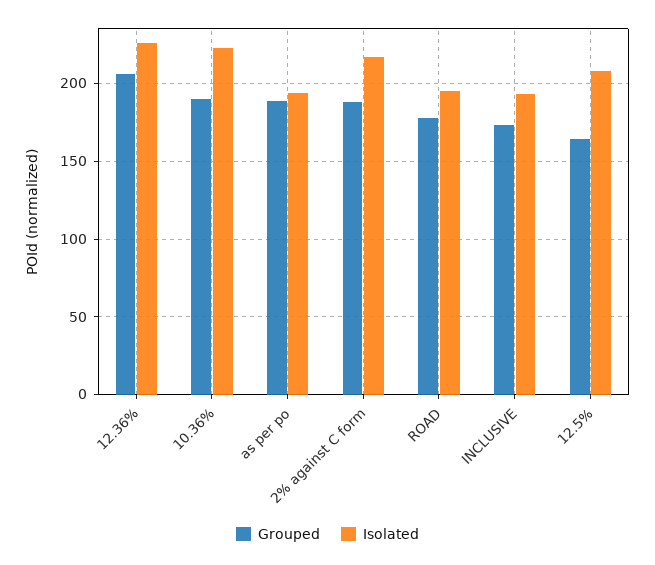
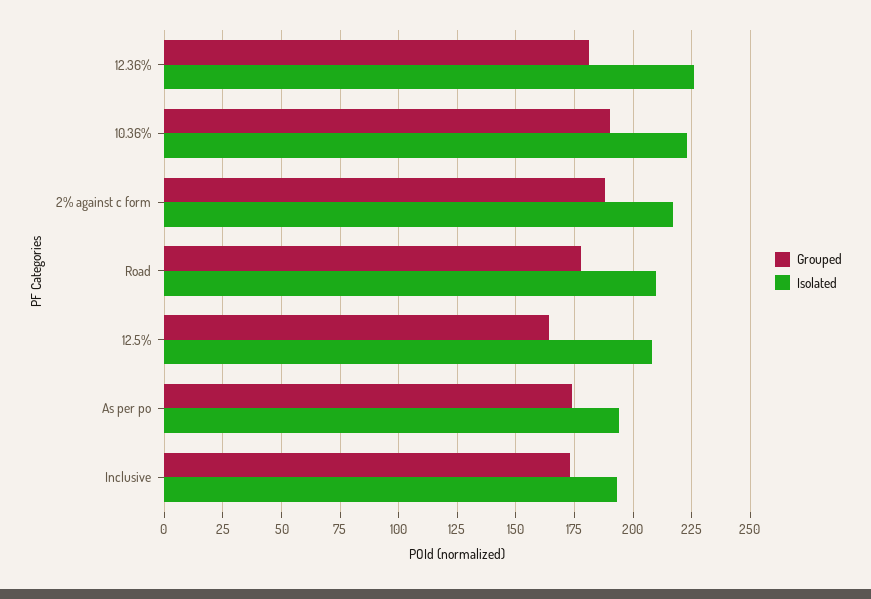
  {
    "Grouped": {
-     "12.36%": 205,
+     "12.36%": 180,
      "10.36%": 190,
-     "as per po": 190,
+     "as per po": 175,
      "2% against C form": 190,
      "ROAD": 180,
      "INCLUSIVE": 175,
      "12.5%": 165
    },
    "Isolated": {
      "12.36%": 225,
      "10.36%": 225,
      "as per po": 195,
      "2% against C form": 215,
-     "ROAD": 195,
+     "ROAD": 210,
      "INCLUSIVE": 195,
      "12.5%": 210
    }
  }

